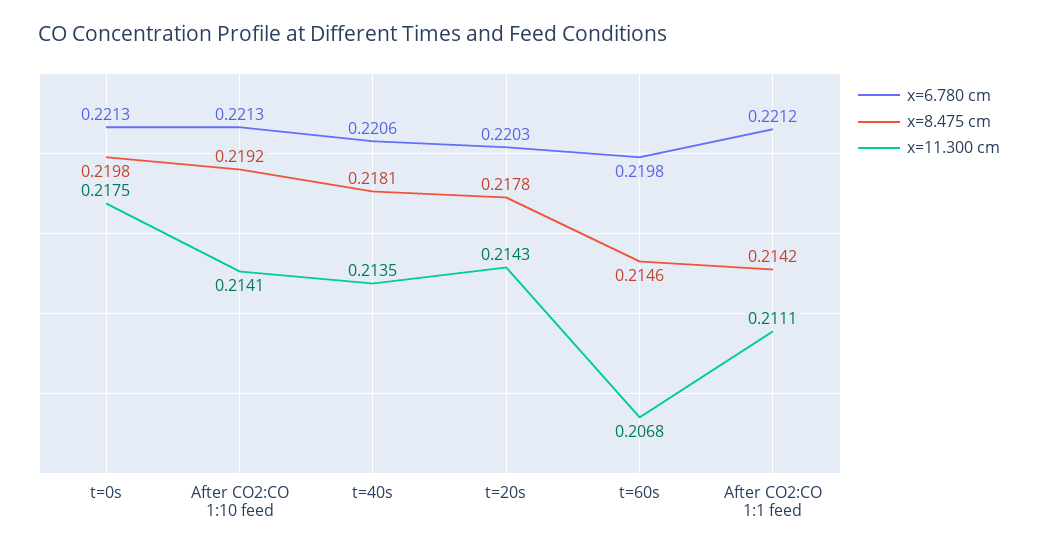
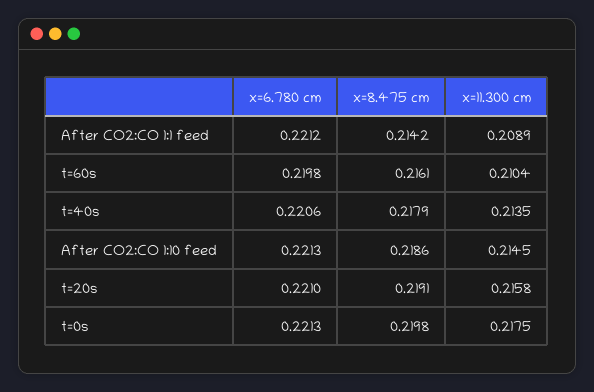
  {
    "x=6.780 cm": {
      "t=0s": 0.2213,
      "After CO2:CO 1:10 feed": 0.2213,
      "t=40s": 0.2206,
-     "t=20s": 0.2203,
+     "t=20s": 0.221,
      "t=60s": 0.2198,
      "After CO2:CO 1:1 feed": 0.2212
    },
    "x=8.475 cm": {
      "t=0s": 0.2198,
-     "After CO2:CO 1:10 feed": 0.2192,
+     "After CO2:CO 1:10 feed": 0.2186,
-     "t=40s": 0.2181,
+     "t=40s": 0.2179,
-     "t=20s": 0.2178,
+     "t=20s": 0.2191,
-     "t=60s": 0.2146,
+     "t=60s": 0.2161,
      "After CO2:CO 1:1 feed": 0.2142
    },
    "x=11.300 cm": {
      "t=0s": 0.2175,
-     "After CO2:CO 1:10 feed": 0.2141,
+     "After CO2:CO 1:10 feed": 0.2145,
      "t=40s": 0.2135,
-     "t=20s": 0.2143,
+     "t=20s": 0.2158,
-     "t=60s": 0.2068,
+     "t=60s": 0.2104,
-     "After CO2:CO 1:1 feed": 0.2111
+     "After CO2:CO 1:1 feed": 0.2089
    }
  }

